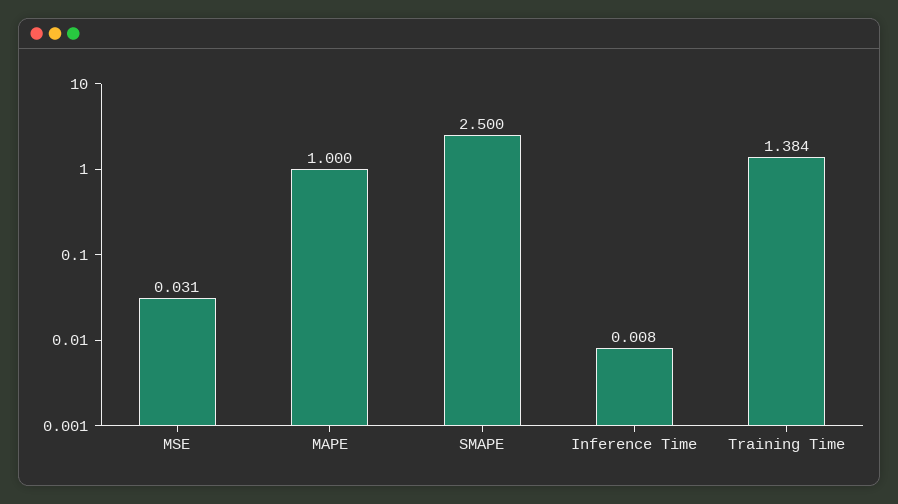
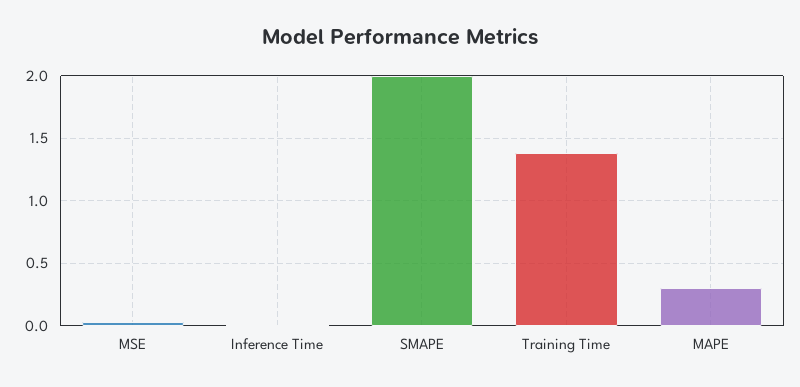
  {
    "MSE": 0.031,
-   "MAPE": 1,
+   "MAPE": 0.3,
-   "SMAPE": 2.5,
+   "SMAPE": 2,
    "Inference Time": 0.008,
    "Training Time": 1.384
  }

